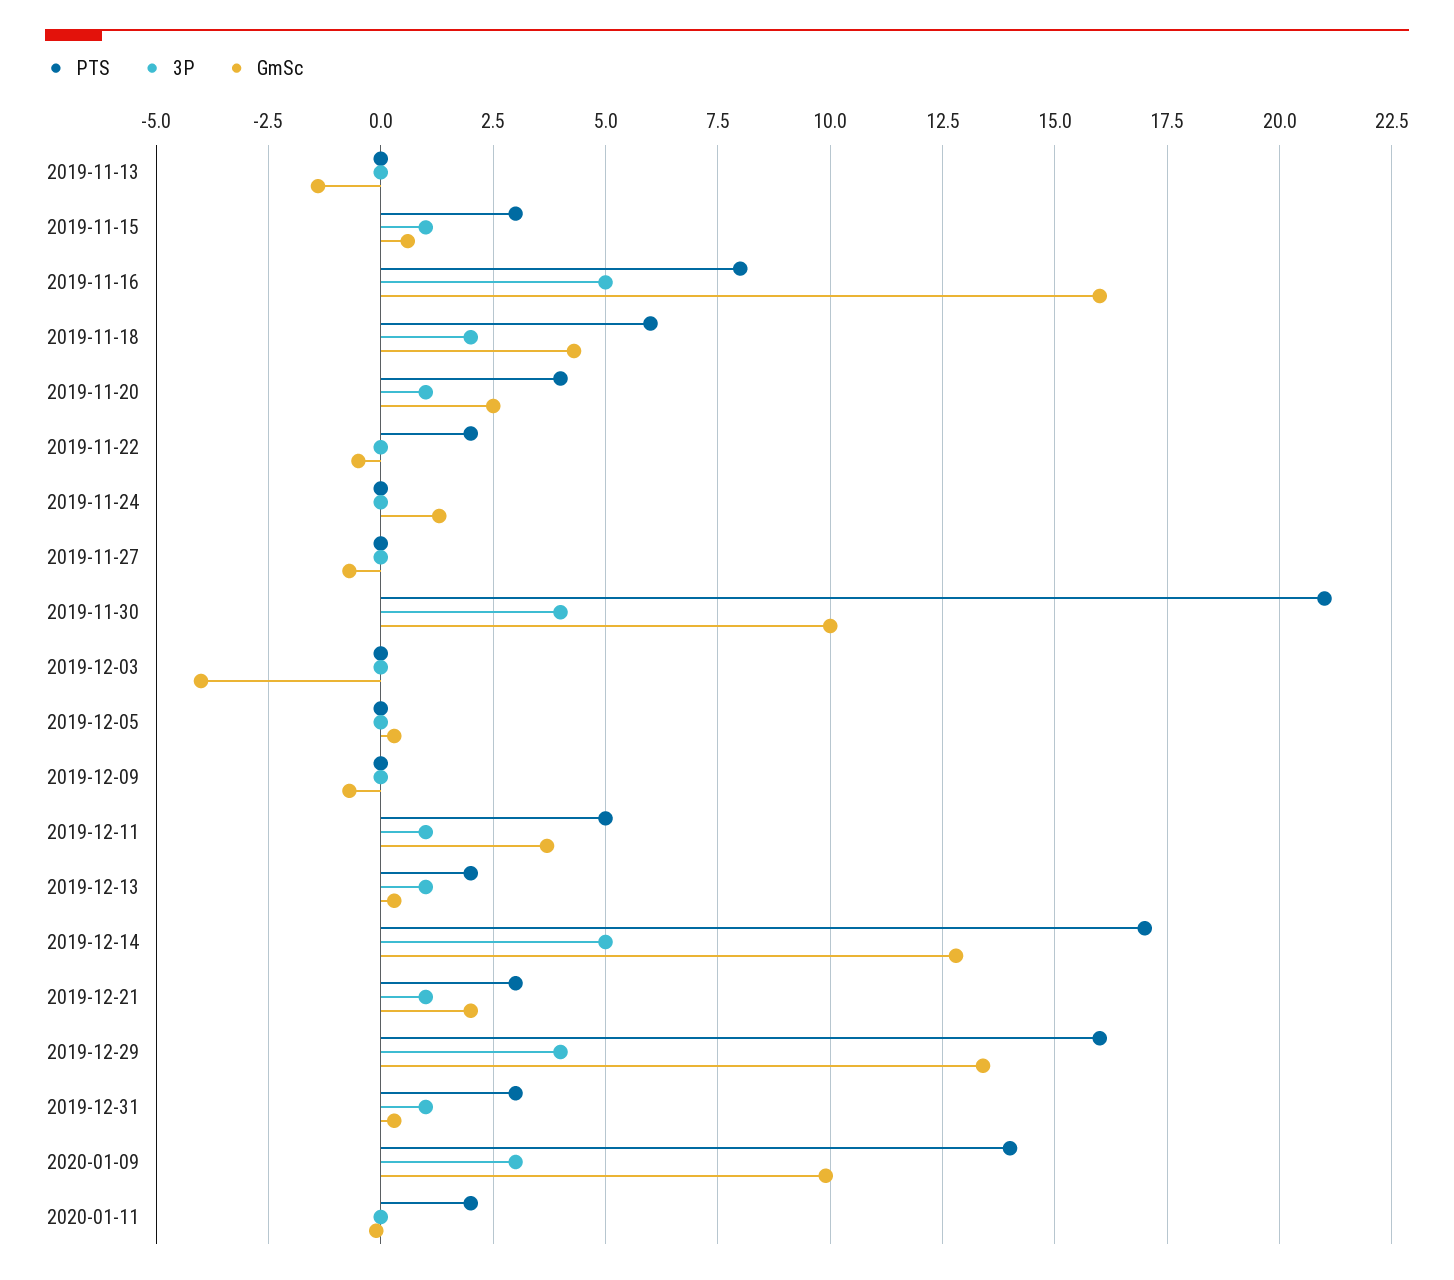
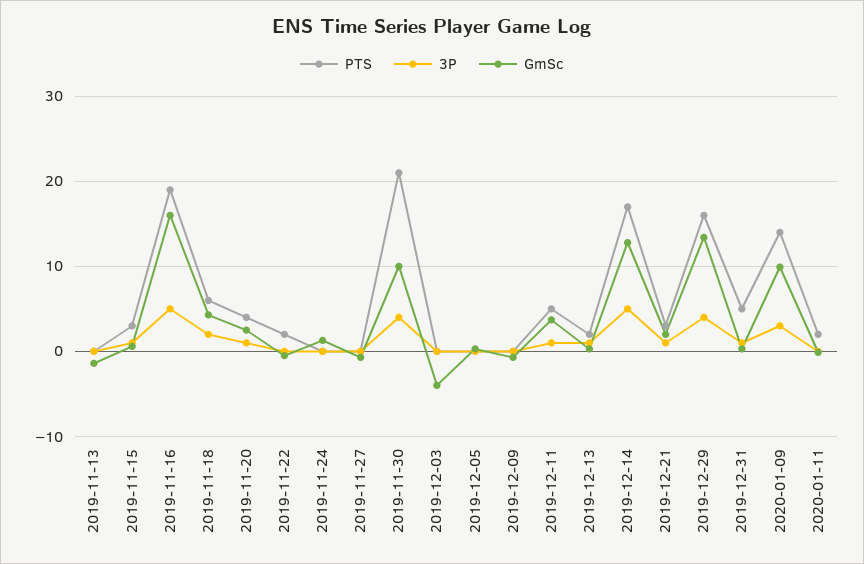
  {
    "PTS": {
      "2019-11-13": 0,
      "2019-11-15": 3,
-     "2019-11-16": 8,
+     "2019-11-16": 19,
      "2019-11-18": 6,
      "2019-11-20": 4,
      "2019-11-22": 2,
      "2019-11-24": 0,
      "2019-11-27": 0,
      "2019-11-30": 21,
      "2019-12-03": 0,
      "2019-12-05": 0,
      "2019-12-09": 0,
      "2019-12-11": 5,
      "2019-12-13": 2,
      "2019-12-14": 17,
      "2019-12-21": 3,
      "2019-12-29": 16,
-     "2019-12-31": 3,
+     "2019-12-31": 5,
      "2020-01-09": 14,
      "2020-01-11": 2
    },
    "3P": {
      "2019-11-13": 0,
      "2019-11-15": 1,
      "2019-11-16": 5,
      "2019-11-18": 2,
      "2019-11-20": 1,
      "2019-11-22": 0,
      "2019-11-24": 0,
      "2019-11-27": 0,
      "2019-11-30": 4,
      "2019-12-03": 0,
      "2019-12-05": 0,
      "2019-12-09": 0,
      "2019-12-11": 1,
      "2019-12-13": 1,
      "2019-12-14": 5,
      "2019-12-21": 1,
      "2019-12-29": 4,
      "2019-12-31": 1,
      "2020-01-09": 3,
      "2020-01-11": 0
    },
    "GmSc": {
      "2019-11-13": -1.5,
      "2019-11-15": 0.5,
      "2019-11-16": 16,
      "2019-11-18": 4.5,
      "2019-11-20": 2.5,
      "2019-11-22": -0.5,
      "2019-11-24": 1.5,
      "2019-11-27": -0.5,
      "2019-11-30": 10,
      "2019-12-03": -4,
      "2019-12-05": 0.5,
      "2019-12-09": -0.5,
      "2019-12-11": 3.5,
      "2019-12-13": 0.5,
      "2019-12-14": 13,
      "2019-12-21": 2,
      "2019-12-29": 13.5,
      "2019-12-31": 0.5,
      "2020-01-09": 10,
      "2020-01-11": 0
    }
  }

